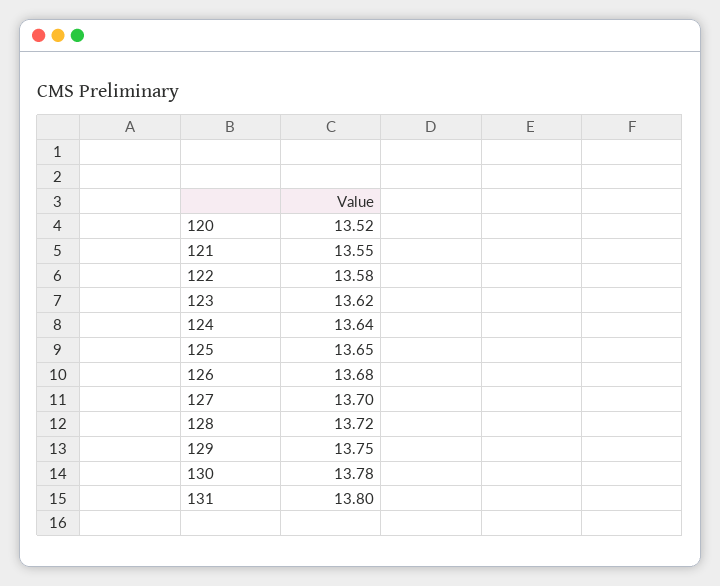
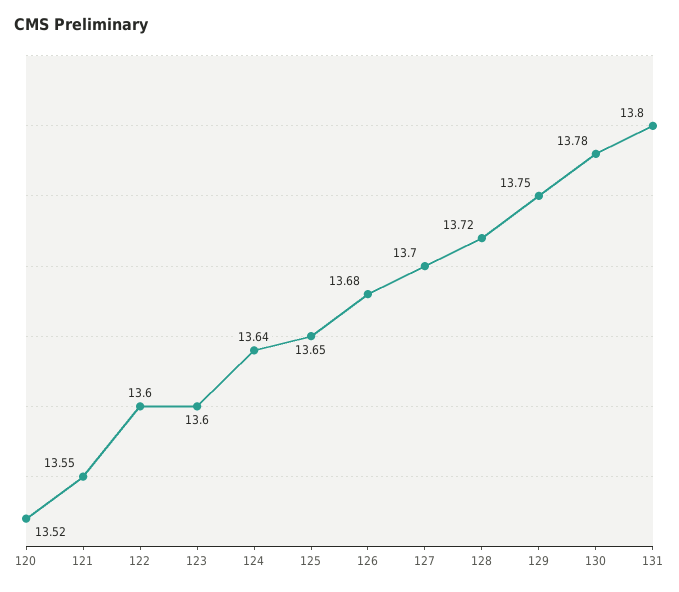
  {
    "120": 13.52,
    "121": 13.55,
-   "122": 13.58,
+   "122": 13.6,
-   "123": 13.62,
+   "123": 13.6,
    "124": 13.64,
    "125": 13.65,
    "126": 13.68,
    "127": 13.7,
    "128": 13.72,
    "129": 13.75,
    "130": 13.78,
    "131": 13.8
  }

